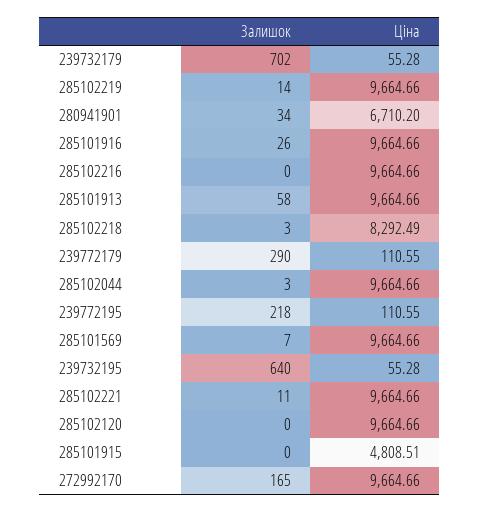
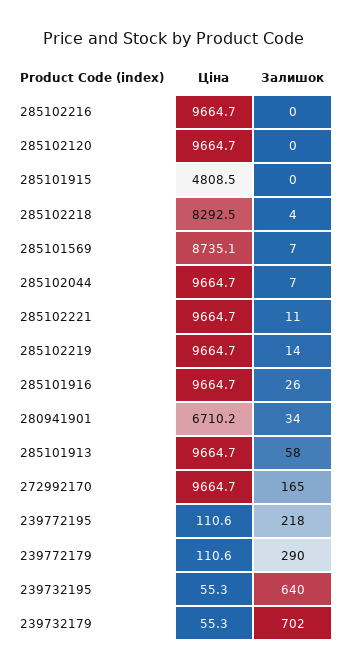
  {
    "Залишок": {
      "239732179": 702,
      "285102219": 14,
      "280941901": 34,
      "285101916": 26,
      "285102216": 0,
      "285101913": 58,
-     "285102218": 3,
+     "285102218": 4,
      "239772179": 290,
-     "285102044": 3,
+     "285102044": 7,
      "239772195": 218,
      "285101569": 7,
      "239732195": 640,
      "285102221": 11,
      "285102120": 0,
      "285101915": 0,
      "272992170": 165
    },
    "Ціна": {
      "239732179": 55.28,
      "285102219": 9664.66,
      "280941901": 6710.2,
      "285101916": 9664.66,
      "285102216": 9664.66,
      "285101913": 9664.66,
      "285102218": 8292.49,
      "239772179": 110.55,
      "285102044": 9664.66,
      "239772195": 110.55,
-     "285101569": 9664.66,
+     "285101569": 8735.1,
      "239732195": 55.28,
      "285102221": 9664.66,
      "285102120": 9664.66,
      "285101915": 4808.51,
      "272992170": 9664.66
    }
  }

